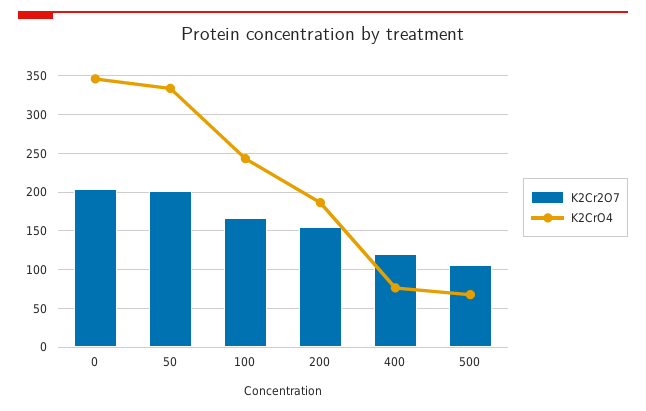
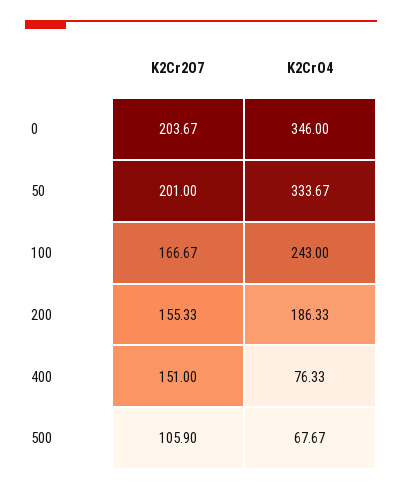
  {
    "K2Cr2O7": {
      "0": 203.67,
      "50": 201,
      "100": 166.67,
      "200": 155.33,
-     "400": 120,
+     "400": 151,
      "500": 105.9
    },
    "K2CrO4": {
      "0": 346,
      "50": 333.67,
      "100": 243,
      "200": 186.33,
      "400": 76.33,
      "500": 67.67
    }
  }

